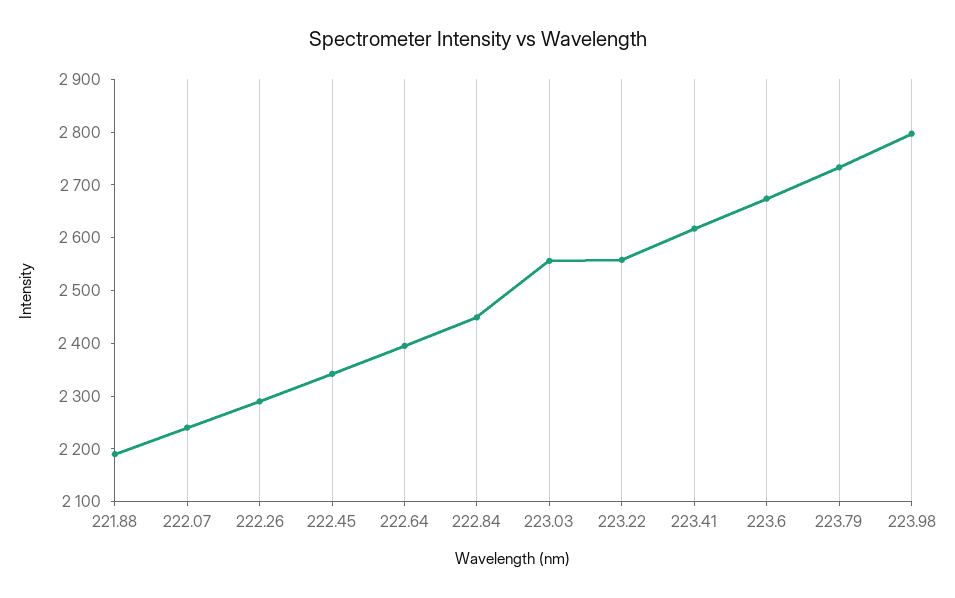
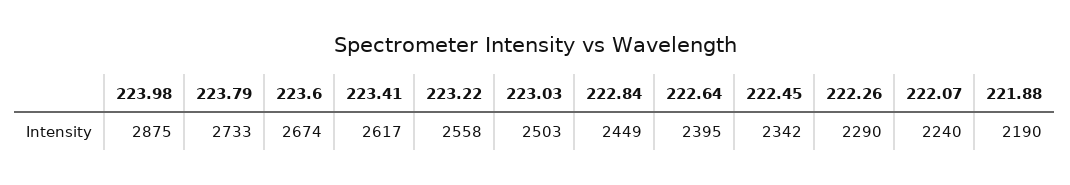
  {
    "221.88": 2190,
    "222.07": 2240,
    "222.26": 2290,
    "222.45": 2342,
    "222.64": 2395,
    "222.84": 2449,
-   "223.03": 2560,
+   "223.03": 2503,
    "223.22": 2558,
    "223.41": 2617,
    "223.6": 2674,
    "223.79": 2733,
-   "223.98": 2800
+   "223.98": 2875
  }

